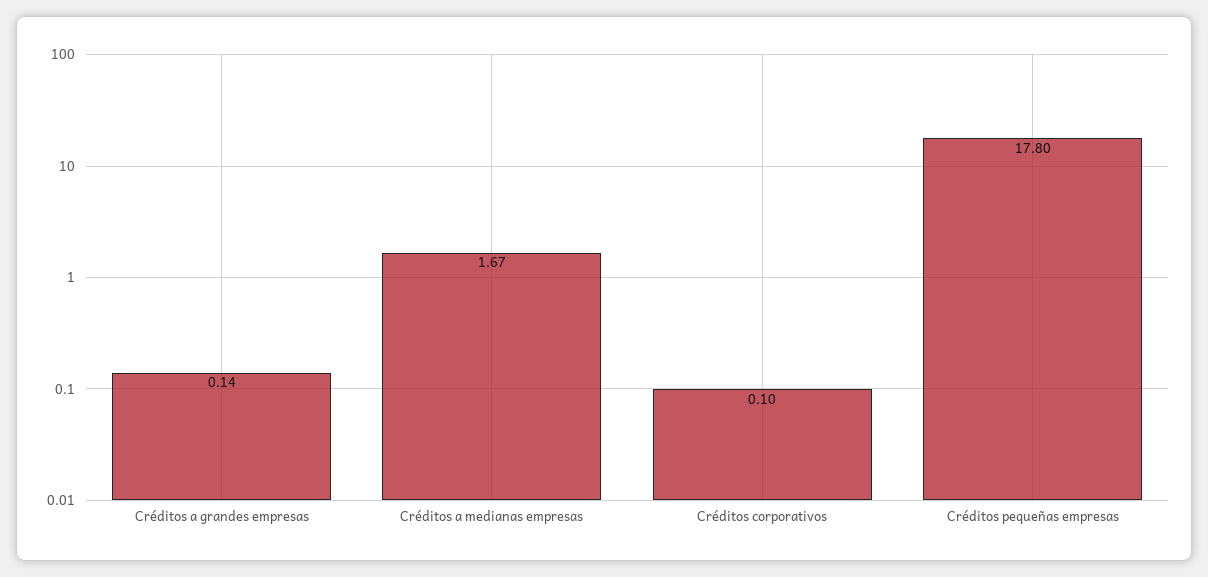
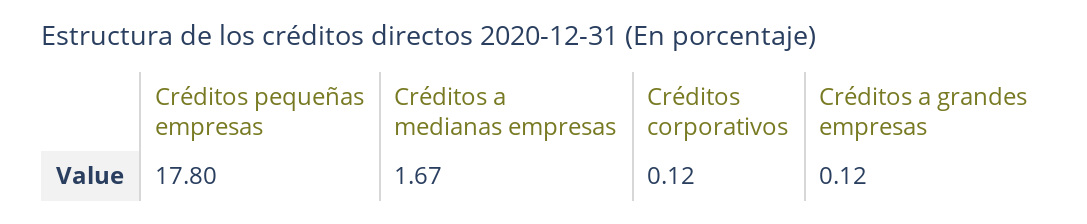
  {
-   "Créditos a grandes empresas": 0.14,
+   "Créditos a grandes empresas": 0.12,
    "Créditos a medianas empresas": 1.67,
-   "Créditos corporativos": 0.1,
+   "Créditos corporativos": 0.12,
    "Créditos pequeñas empresas": 17.8
  }

